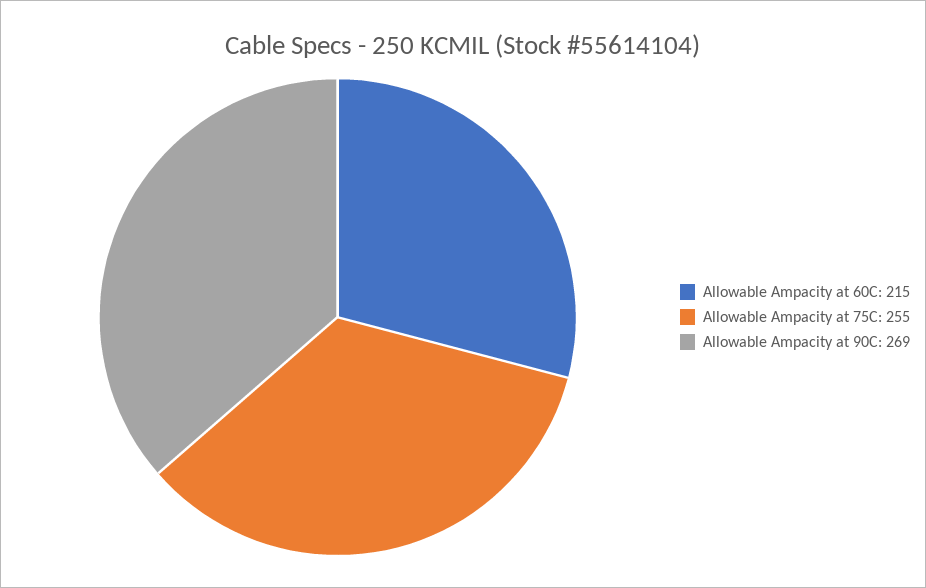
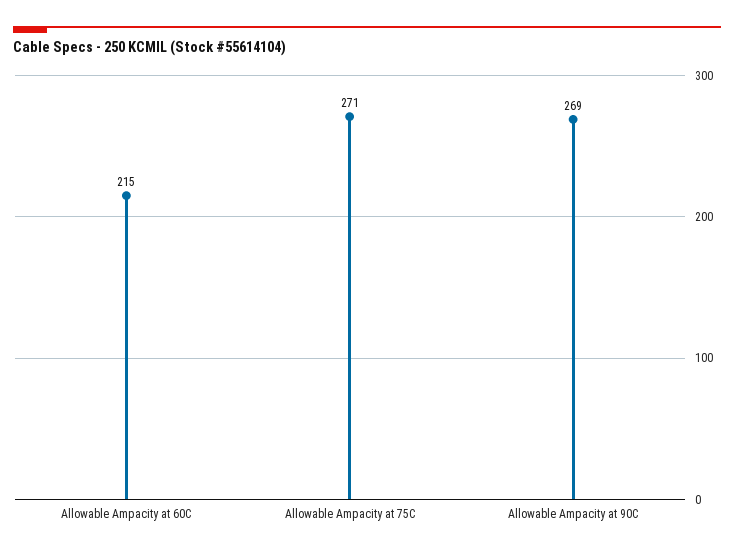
  {
    "Allowable Ampacity at 60C": 215,
-   "Allowable Ampacity at 75C": 255,
+   "Allowable Ampacity at 75C": 271,
    "Allowable Ampacity at 90C": 269
  }

